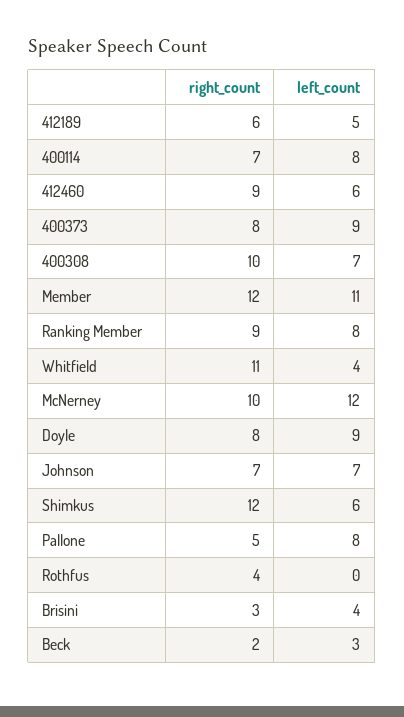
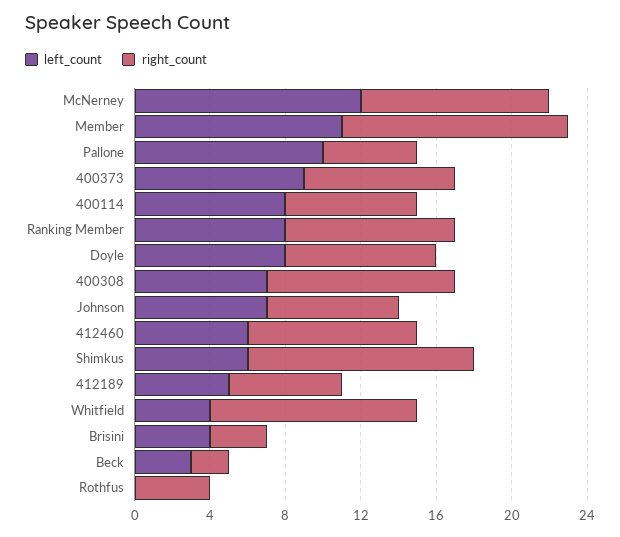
  {
    "right_count": {
      "412189": 6,
      "400114": 7,
      "412460": 9,
      "400373": 8,
      "400308": 10,
      "Member": 12,
      "Ranking Member": 9,
      "Whitfield": 11,
      "McNerney": 10,
      "Doyle": 8,
      "Johnson": 7,
      "Shimkus": 12,
      "Pallone": 5,
      "Rothfus": 4,
      "Brisini": 3,
      "Beck": 2
    },
    "left_count": {
      "412189": 5,
      "400114": 8,
      "412460": 6,
      "400373": 9,
      "400308": 7,
      "Member": 11,
      "Ranking Member": 8,
      "Whitfield": 4,
      "McNerney": 12,
-     "Doyle": 9,
+     "Doyle": 8,
      "Johnson": 7,
      "Shimkus": 6,
-     "Pallone": 8,
+     "Pallone": 10,
      "Rothfus": 0,
      "Brisini": 4,
      "Beck": 3
    }
  }

